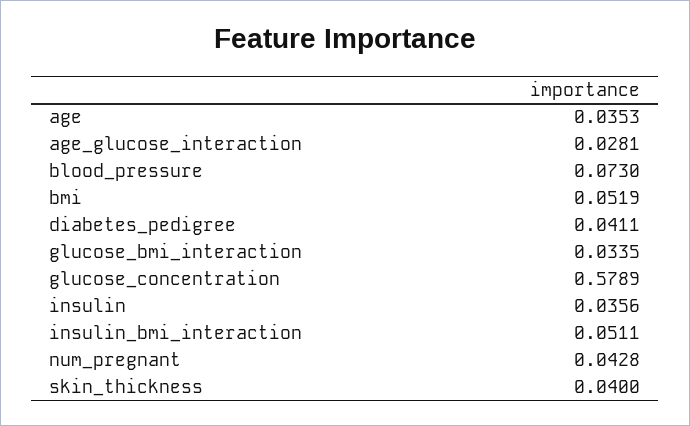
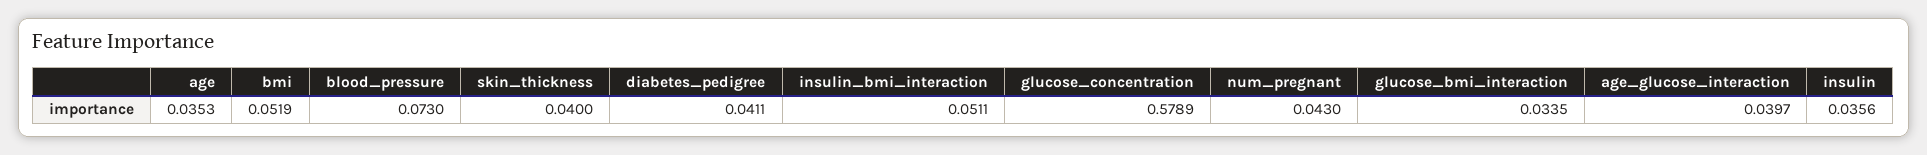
  {
    "age": 0.0353,
-   "age_glucose_interaction": 0.0281,
+   "age_glucose_interaction": 0.0397,
    "blood_pressure": 0.073,
    "bmi": 0.0519,
    "diabetes_pedigree": 0.0411,
    "glucose_bmi_interaction": 0.0335,
    "glucose_concentration": 0.5789,
    "insulin": 0.0356,
    "insulin_bmi_interaction": 0.0511,
-   "num_pregnant": 0.0428,
+   "num_pregnant": 0.043,
    "skin_thickness": 0.04
  }

